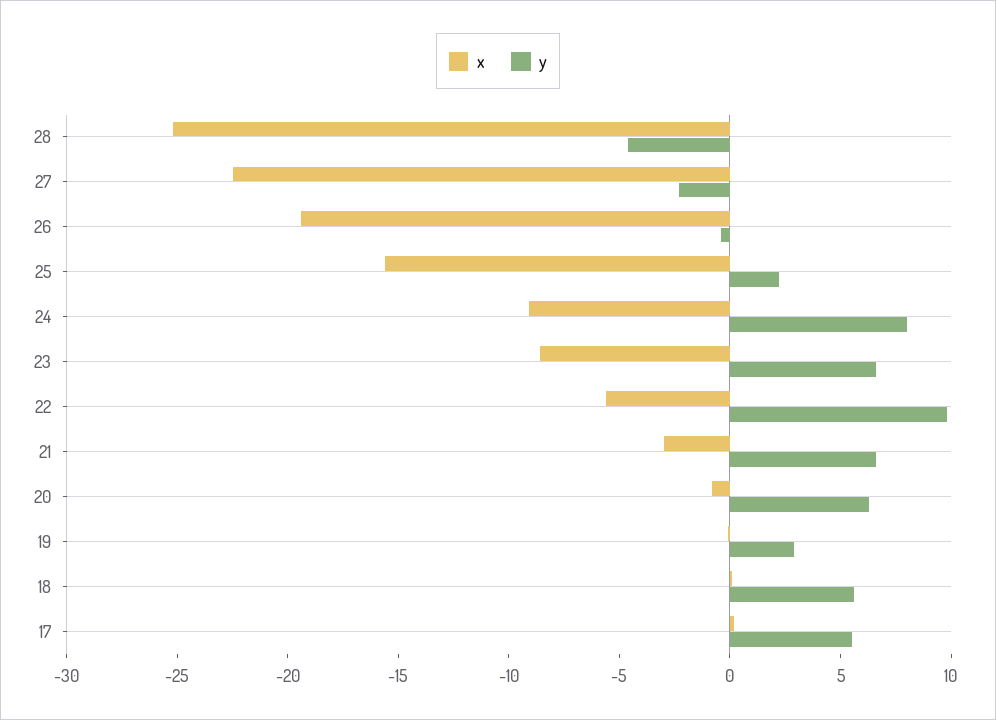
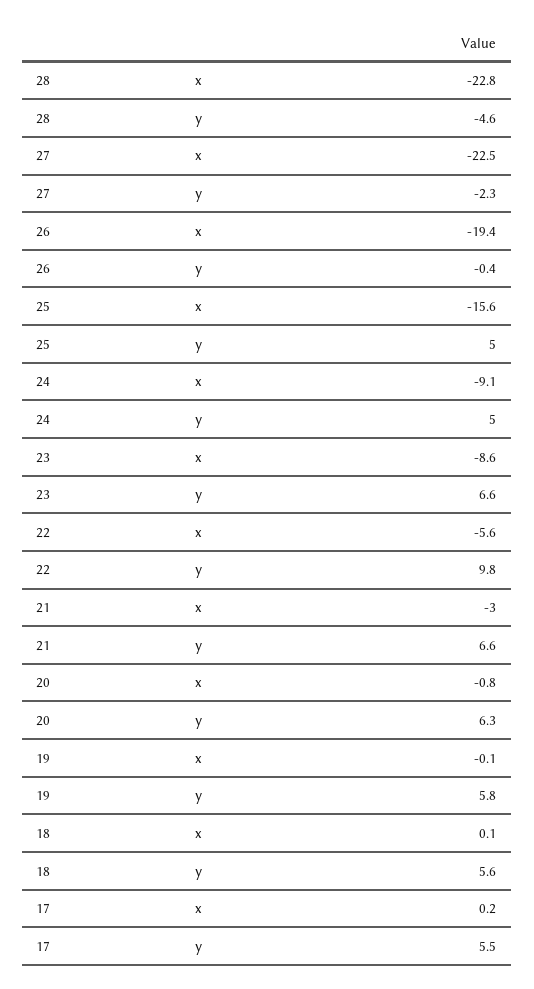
  {
    "x": {
-     "28": -25,
+     "28": -22.8,
      "27": -22.5,
      "26": -19.4,
      "25": -15.6,
      "24": -9.1,
      "23": -8.6,
      "22": -5.6,
      "21": -3,
      "20": -0.8,
      "19": -0.1,
      "18": 0.1,
      "17": 0.2
    },
    "y": {
      "28": -4.6,
      "27": -2.3,
      "26": -0.4,
-     "25": 2,
+     "25": 5,
-     "24": 8,
+     "24": 5,
      "23": 6.6,
      "22": 9.8,
      "21": 6.6,
      "20": 6.3,
-     "19": 3,
+     "19": 5.8,
      "18": 5.6,
      "17": 5.5
    }
  }

